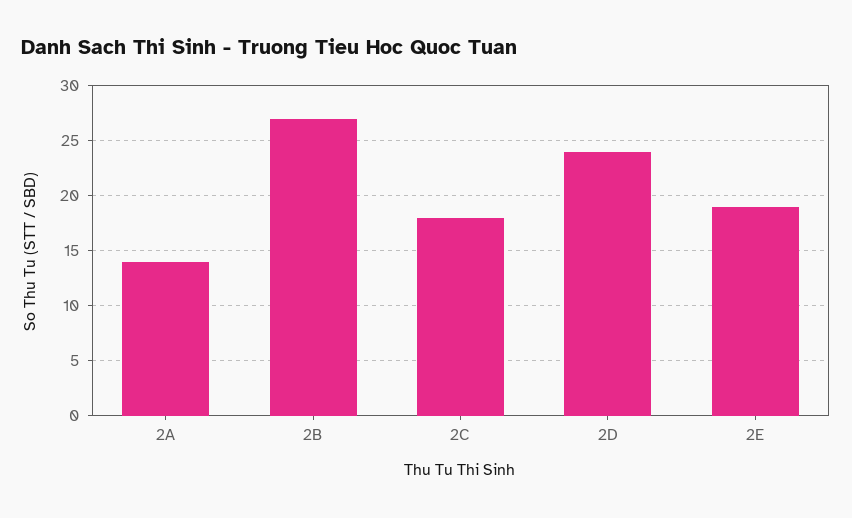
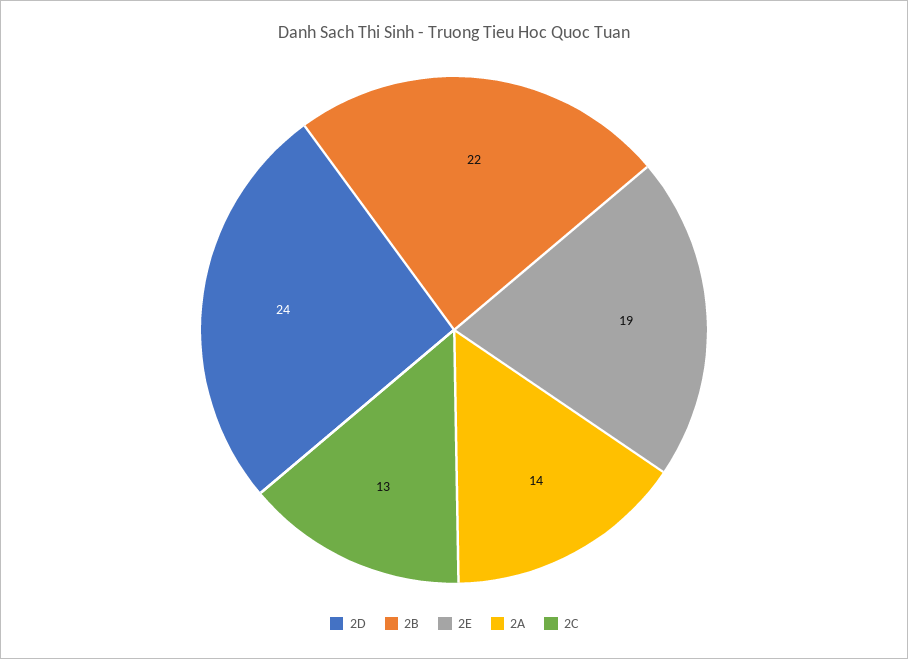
  {
    "2A": 14,
-   "2B": 27,
+   "2B": 22,
-   "2C": 18,
+   "2C": 13,
    "2D": 24,
    "2E": 19
  }

